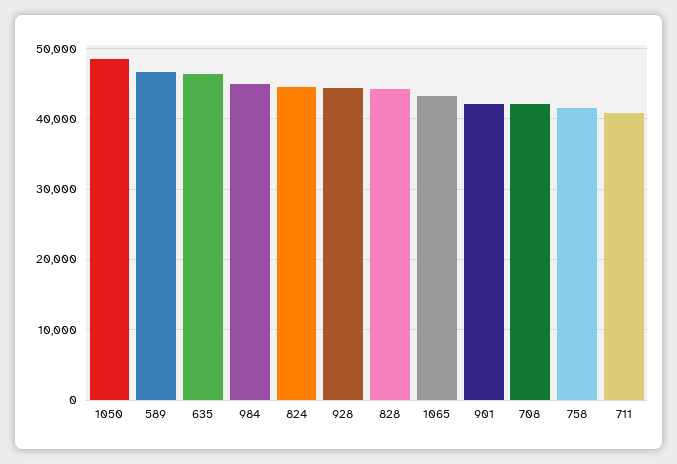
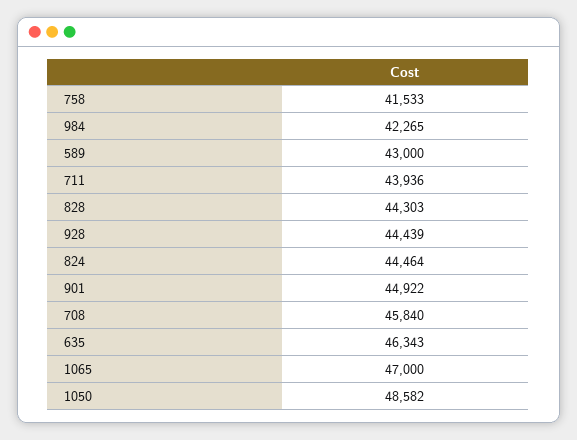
  {
    "1050": 48582,
-   "589": 47000,
+   "589": 43000,
    "635": 46343,
-   "984": 45000,
+   "984": 42265,
    "824": 44464,
    "928": 44439,
    "828": 44303,
-   "1065": 43000,
+   "1065": 47000,
-   "901": 42000,
+   "901": 44922,
-   "708": 42000,
+   "708": 45840,
    "758": 41533,
-   "711": 41000
+   "711": 43936
  }

